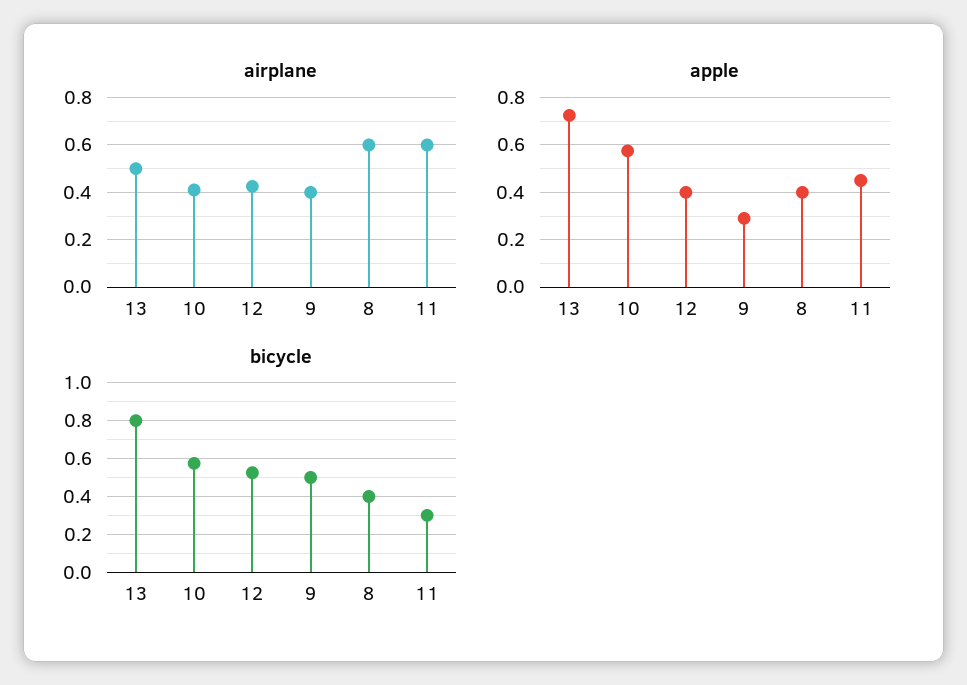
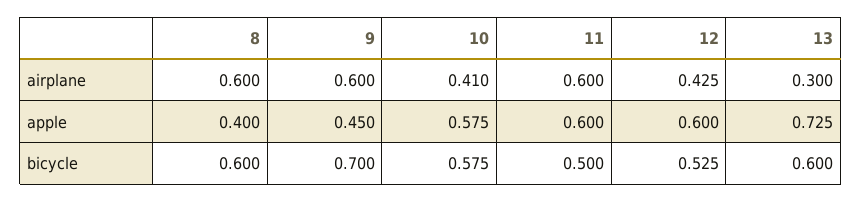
  {
    "airplane": {
-     "13": 0.5,
+     "13": 0.3,
      "10": 0.41,
      "12": 0.425,
-     "9": 0.4,
+     "9": 0.6,
      "8": 0.6,
      "11": 0.6
    },
    "apple": {
      "13": 0.725,
      "10": 0.575,
-     "12": 0.4,
+     "12": 0.6,
-     "9": 0.3,
+     "9": 0.45,
      "8": 0.4,
-     "11": 0.45
+     "11": 0.6
    },
    "bicycle": {
-     "13": 0.8,
+     "13": 0.6,
      "10": 0.575,
      "12": 0.525,
-     "9": 0.5,
+     "9": 0.7,
-     "8": 0.4,
+     "8": 0.6,
-     "11": 0.3
+     "11": 0.5
    }
  }

